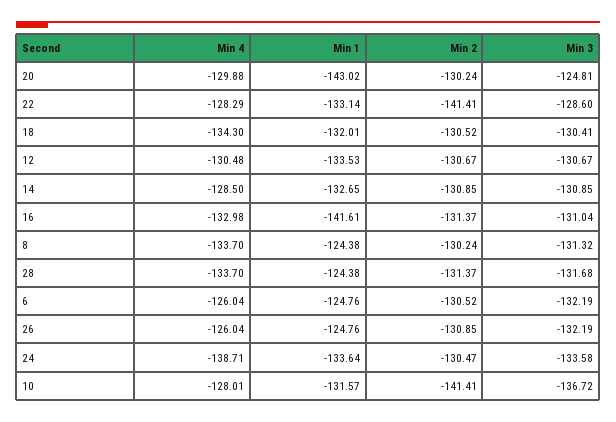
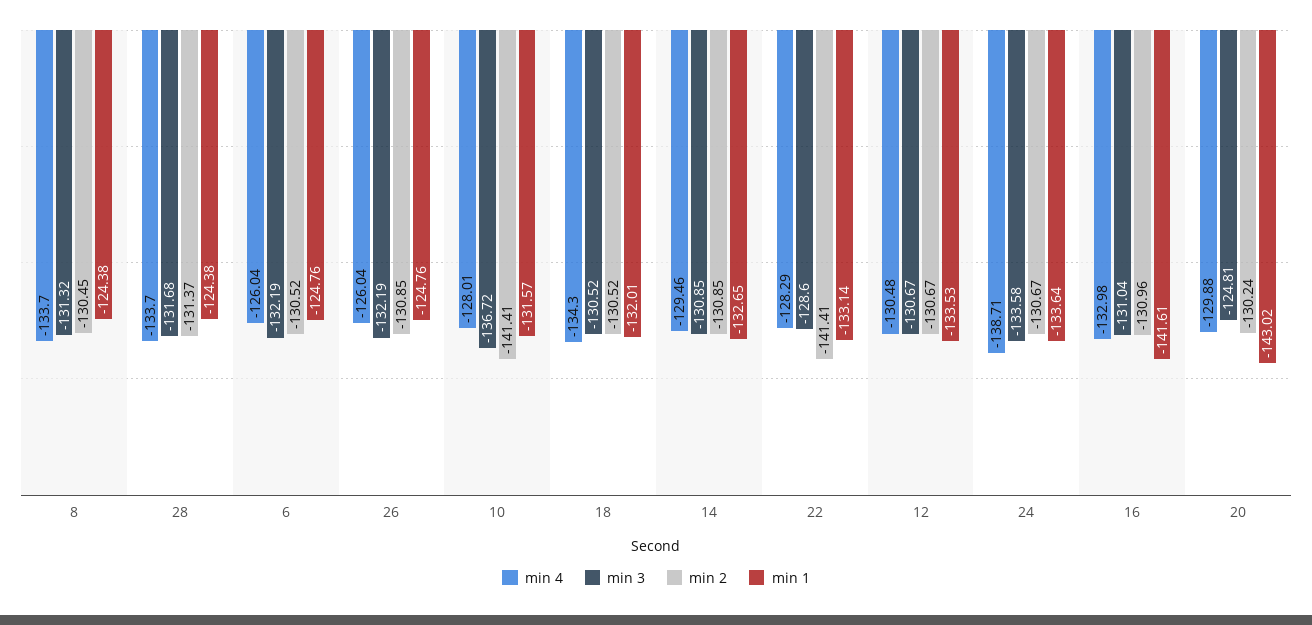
  {
    "Min 4": {
      "20": -129.88,
      "22": -128.29,
      "18": -134.3,
      "12": -130.48,
-     "14": -128.5,
+     "14": -129.46,
      "16": -132.98,
      "8": -133.7,
      "28": -133.7,
      "6": -126.04,
      "26": -126.04,
      "24": -138.71,
      "10": -128.01
    },
    "Min 1": {
      "20": -143.02,
      "22": -133.14,
      "18": -132.01,
      "12": -133.53,
      "14": -132.65,
      "16": -141.61,
      "8": -124.38,
      "28": -124.38,
      "6": -124.76,
      "26": -124.76,
      "24": -133.64,
      "10": -131.57
    },
    "Min 2": {
      "20": -130.24,
      "22": -141.41,
      "18": -130.52,
      "12": -130.67,
      "14": -130.85,
-     "16": -131.37,
+     "16": -130.96,
-     "8": -130.24,
+     "8": -130.45,
      "28": -131.37,
      "6": -130.52,
      "26": -130.85,
-     "24": -130.47,
+     "24": -130.67,
      "10": -141.41
    },
    "Min 3": {
      "20": -124.81,
      "22": -128.6,
-     "18": -130.41,
+     "18": -130.52,
      "12": -130.67,
      "14": -130.85,
      "16": -131.04,
      "8": -131.32,
      "28": -131.68,
      "6": -132.19,
      "26": -132.19,
      "24": -133.58,
      "10": -136.72
    }
  }

